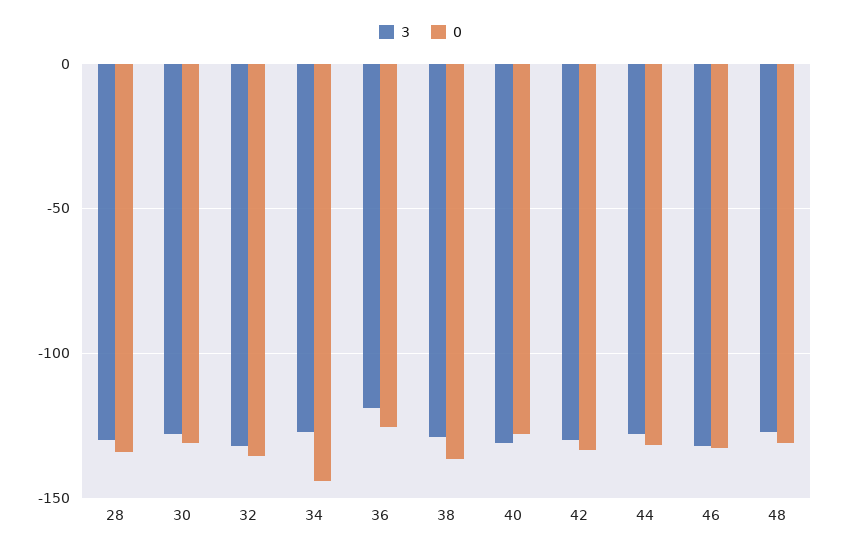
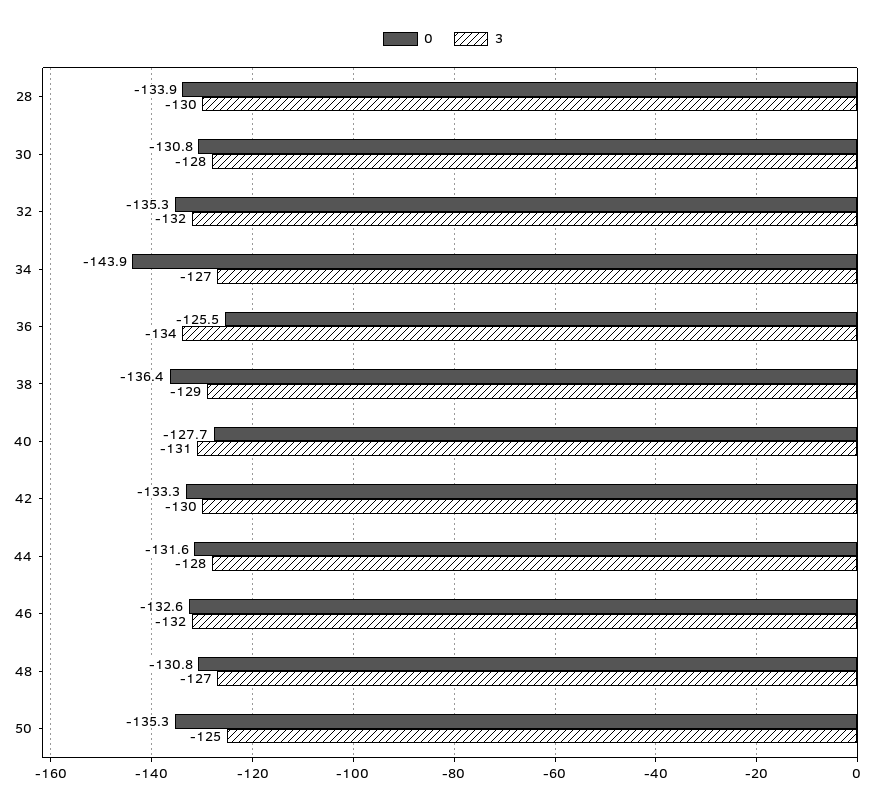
  {
    "3": {
      "28": -130,
      "30": -128,
      "32": -132,
      "34": -127,
-     "36": -120,
+     "36": -134,
      "38": -129,
      "40": -131,
      "42": -130,
      "44": -128,
      "46": -132,
-     "48": -127
+     "48": -127,
+     "50": -125
    },
    "0": {
      "28": -133.9,
      "30": -130.8,
      "32": -135.3,
      "34": -143.9,
      "36": -125.5,
      "38": -136.4,
      "40": -127.7,
      "42": -133.3,
      "44": -131.6,
      "46": -132.6,
-     "48": -130.8
+     "48": -130.8,
+     "50": -135.3
    }
  }

